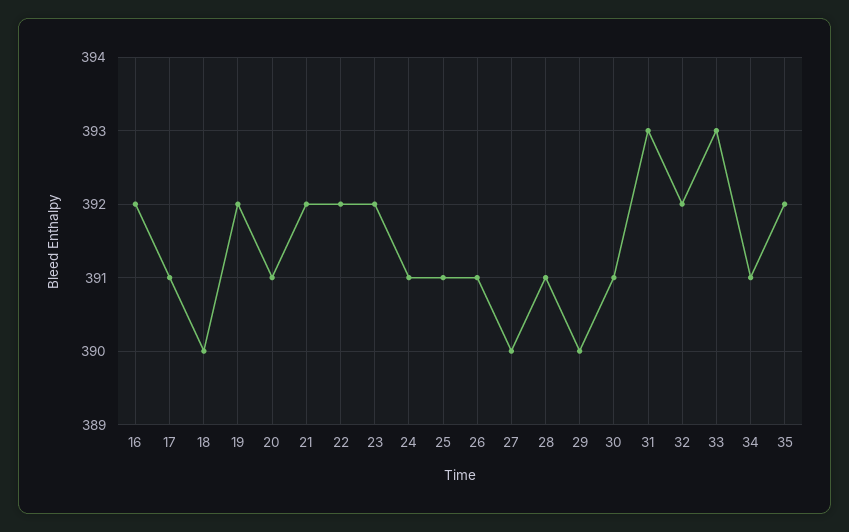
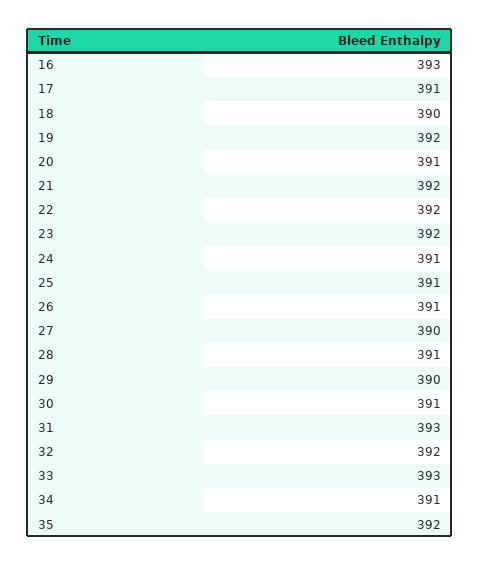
  {
-   "16": 392,
+   "16": 393,
    "17": 391,
    "18": 390,
    "19": 392,
    "20": 391,
    "21": 392,
    "22": 392,
    "23": 392,
    "24": 391,
    "25": 391,
    "26": 391,
    "27": 390,
    "28": 391,
    "29": 390,
    "30": 391,
    "31": 393,
    "32": 392,
    "33": 393,
    "34": 391,
    "35": 392
  }

